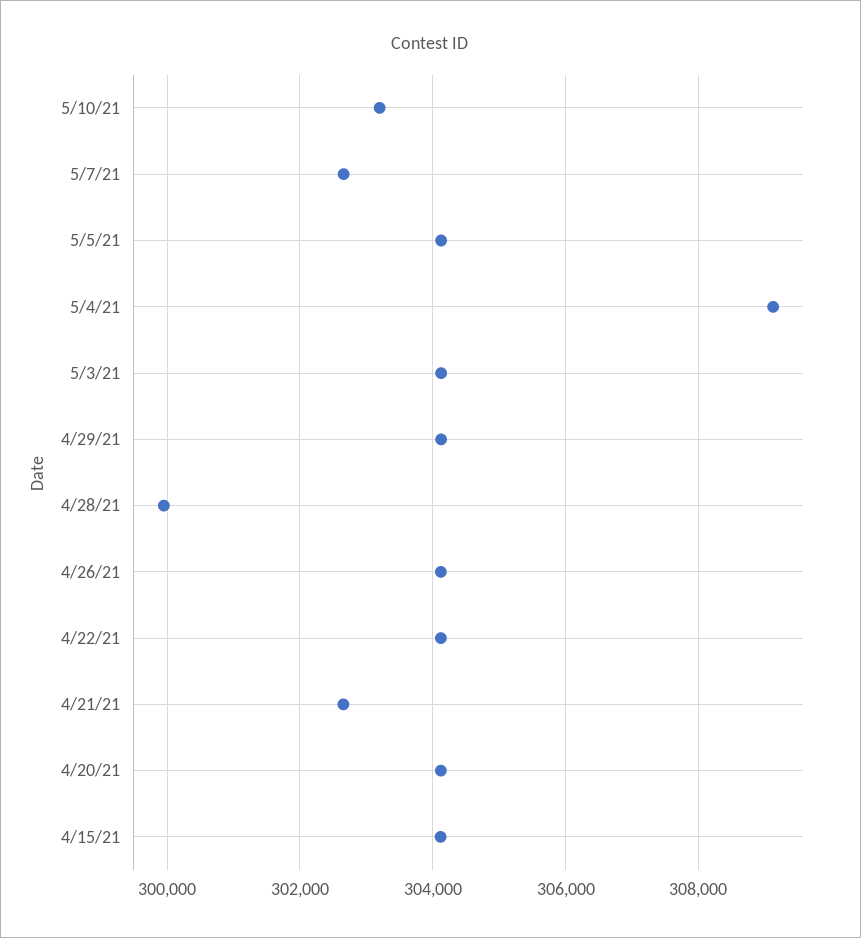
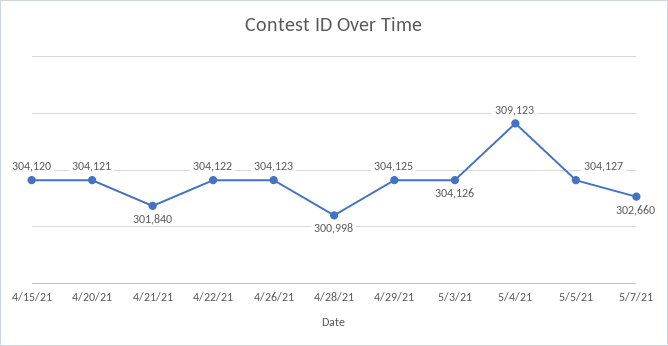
  {
-   "5/10/21": 303200,
    "5/7/21": 302660,
    "5/5/21": 304127,
    "5/4/21": 309123,
    "5/3/21": 304126,
    "4/29/21": 304125,
-   "4/28/21": 300000,
+   "4/28/21": 300998,
    "4/26/21": 304123,
    "4/22/21": 304122,
-   "4/21/21": 302600,
+   "4/21/21": 301840,
    "4/20/21": 304121,
    "4/15/21": 304120
  }

